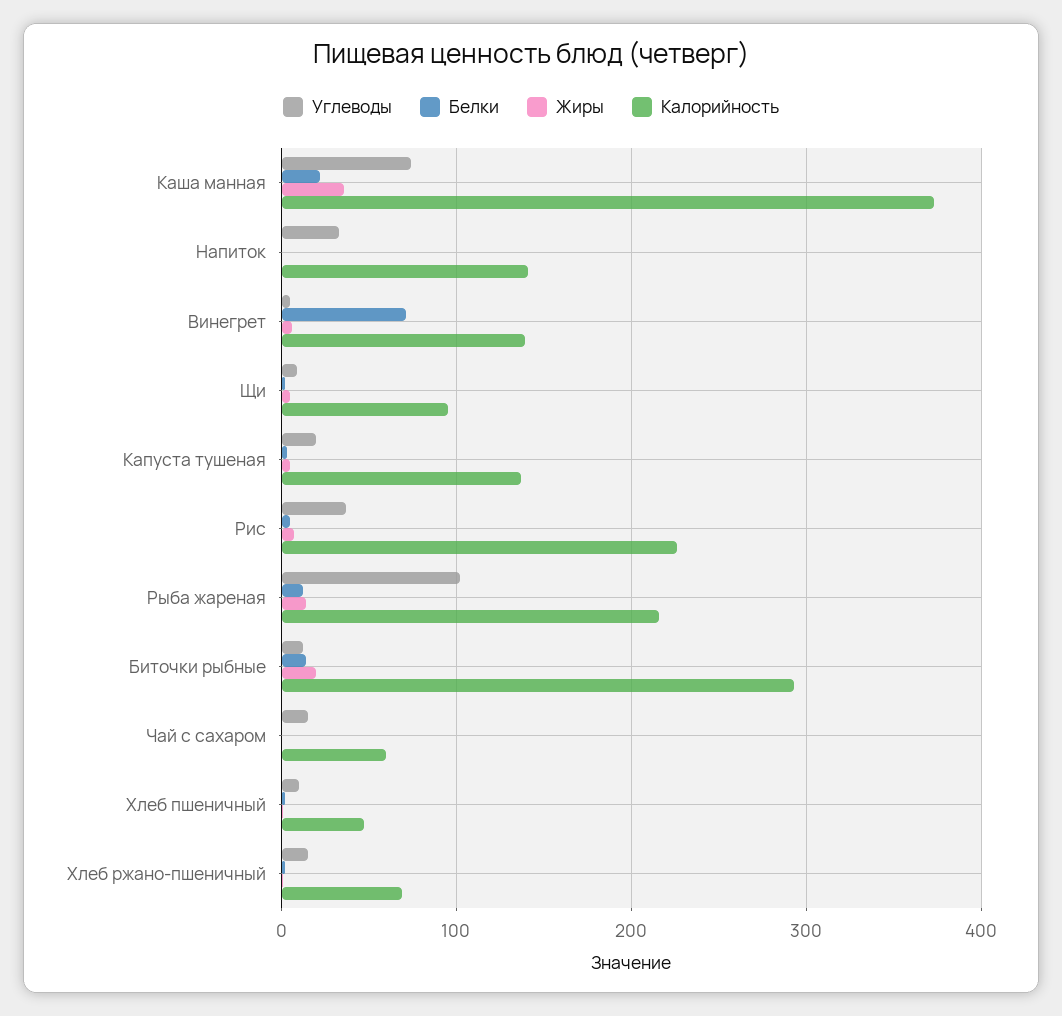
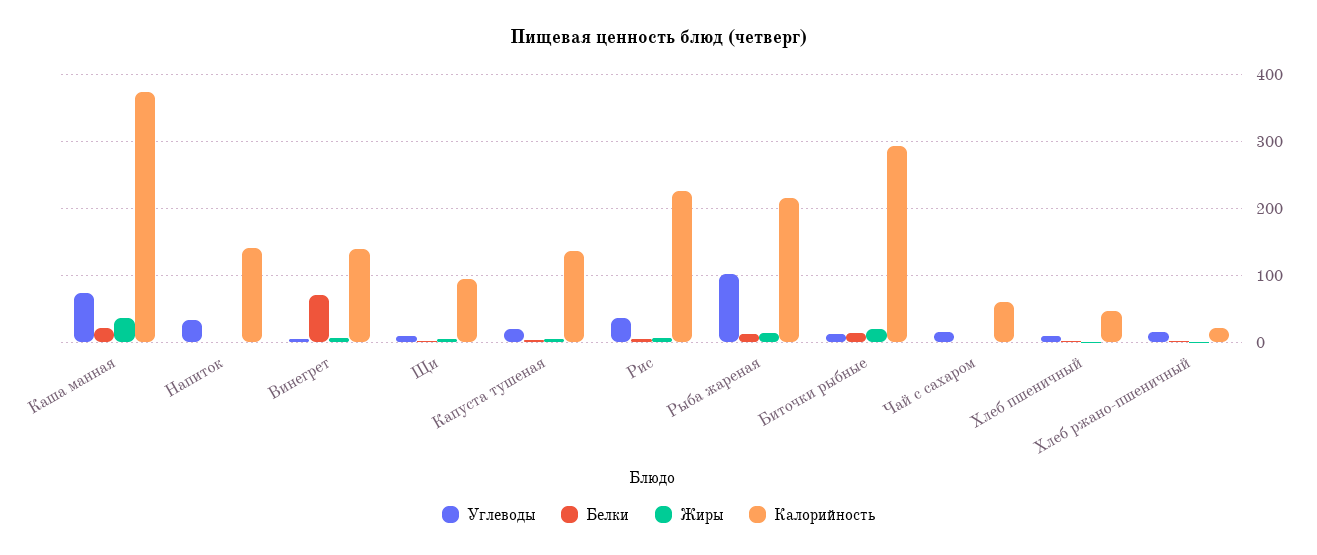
  {
    "Углеводы": {
      "Каша манная": 70,
      "Напиток": 30,
      "Винегрет": 10,
      "Щи": 10,
      "Капуста тушеная": 20,
      "Рис": 40,
      "Рыба жареная": 100,
      "Биточки рыбные": 10,
      "Чай с сахаром": 20,
      "Хлеб пшеничный": 10,
      "Хлеб ржано-пшеничный": 20
    },
    "Белки": {
      "Каша манная": 20,
      "Напиток": 0,
      "Винегрет": 70,
      "Щи": 0,
      "Капуста тушеная": 0,
      "Рис": 10,
      "Рыба жареная": 10,
      "Биточки рыбные": 10,
      "Чай с сахаром": 0,
      "Хлеб пшеничный": 0,
      "Хлеб ржано-пшеничный": 0
    },
    "Жиры": {
      "Каша манная": 40,
      "Напиток": 0,
      "Винегрет": 10,
      "Щи": 10,
      "Капуста тушеная": 10,
      "Рис": 10,
      "Рыба жареная": 10,
      "Биточки рыбные": 20,
      "Чай с сахаром": 0,
      "Хлеб пшеничный": 0,
      "Хлеб ржано-пшеничный": 0
    },
    "Калорийность": {
      "Каша манная": 370,
      "Напиток": 140,
      "Винегрет": 140,
      "Щи": 100,
      "Капуста тушеная": 140,
      "Рис": 230,
      "Рыба жареная": 220,
      "Биточки рыбные": 290,
      "Чай с сахаром": 60,
      "Хлеб пшеничный": 50,
-     "Хлеб ржано-пшеничный": 70
+     "Хлеб ржано-пшеничный": 20
    }
  }

